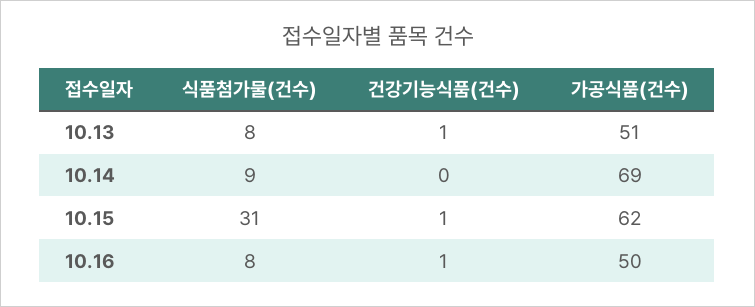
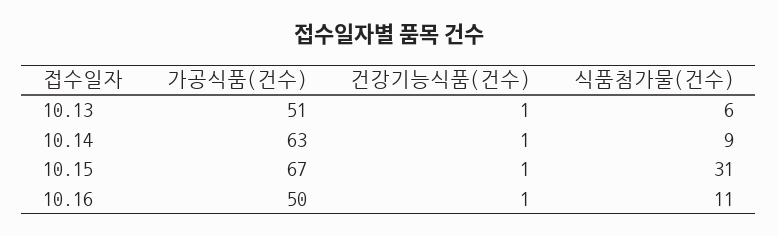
  {
    "식품첨가물(건수)": {
-     "10.13": 8,
+     "10.13": 6,
      "10.14": 9,
      "10.15": 31,
-     "10.16": 8
+     "10.16": 11
    },
    "건강기능식품(건수)": {
      "10.13": 1,
-     "10.14": 0,
+     "10.14": 1,
      "10.15": 1,
      "10.16": 1
    },
    "가공식품(건수)": {
      "10.13": 51,
-     "10.14": 69,
+     "10.14": 63,
-     "10.15": 62,
+     "10.15": 67,
      "10.16": 50
    }
  }

